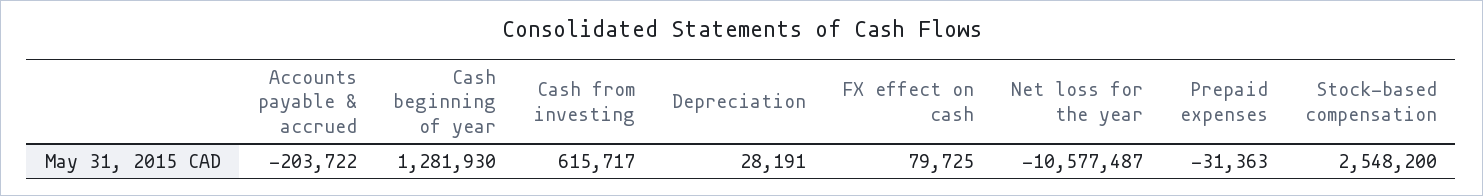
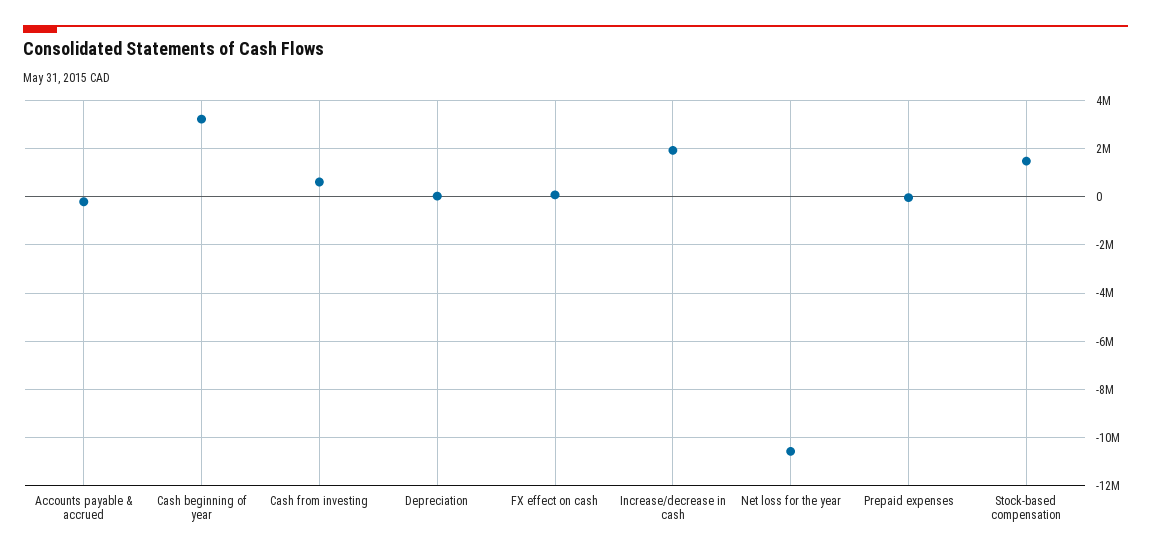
  {
    "Accounts payable & accrued": -203722,
-   "Cash beginning of year": 1281930,
+   "Cash beginning of year": 3250000,
    "Cash from investing": 615717,
    "Depreciation": 28191,
    "FX effect on cash": 79725,
    "Net loss for the year": -10577487,
    "Prepaid expenses": -31363,
-   "Stock-based compensation": 2548200
+   "Stock-based compensation": 1500000,
+   "Increase/decrease in cash": 2000000
  }

